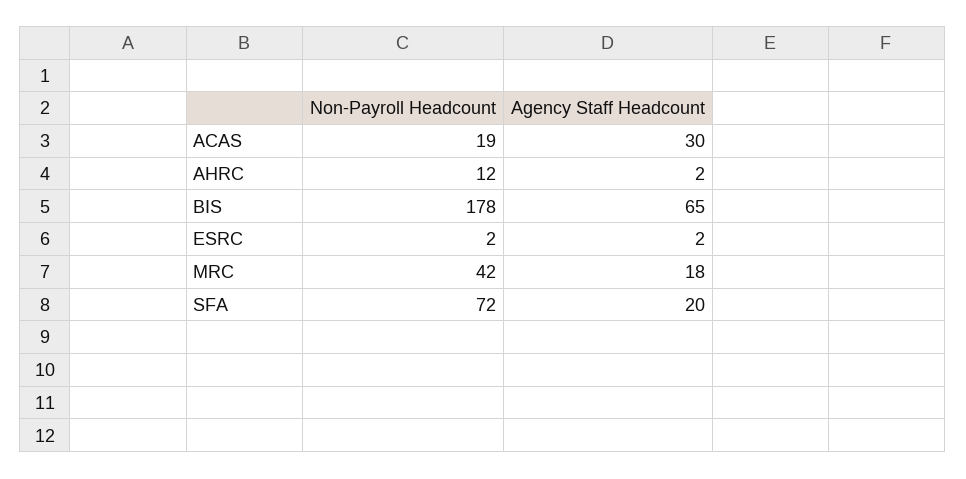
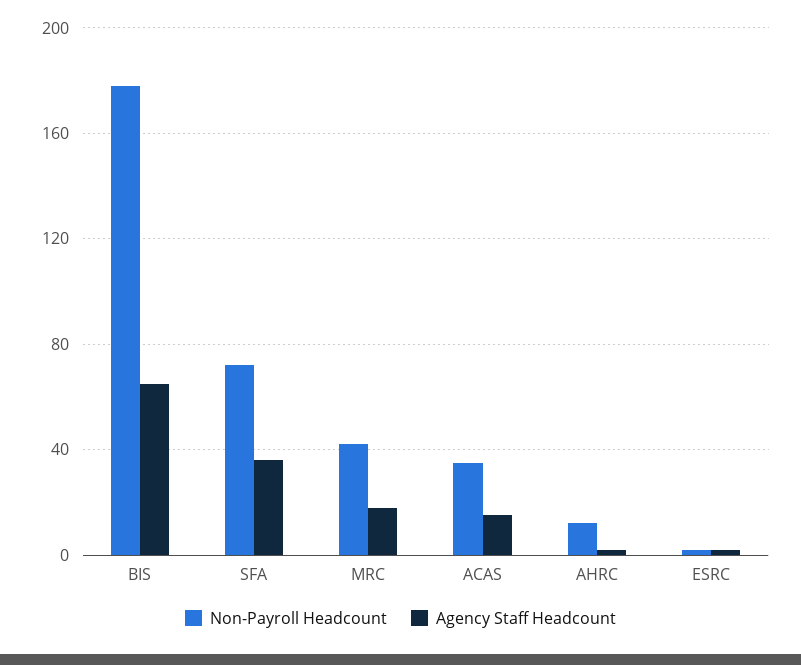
  {
    "Non-Payroll Headcount": {
-     "ACAS": 19,
+     "ACAS": 35,
      "AHRC": 12,
      "BIS": 178,
      "ESRC": 2,
      "MRC": 42,
      "SFA": 72
    },
    "Agency Staff Headcount": {
-     "ACAS": 30,
+     "ACAS": 15,
      "AHRC": 2,
      "BIS": 65,
      "ESRC": 2,
      "MRC": 18,
-     "SFA": 20
+     "SFA": 35
    }
  }

